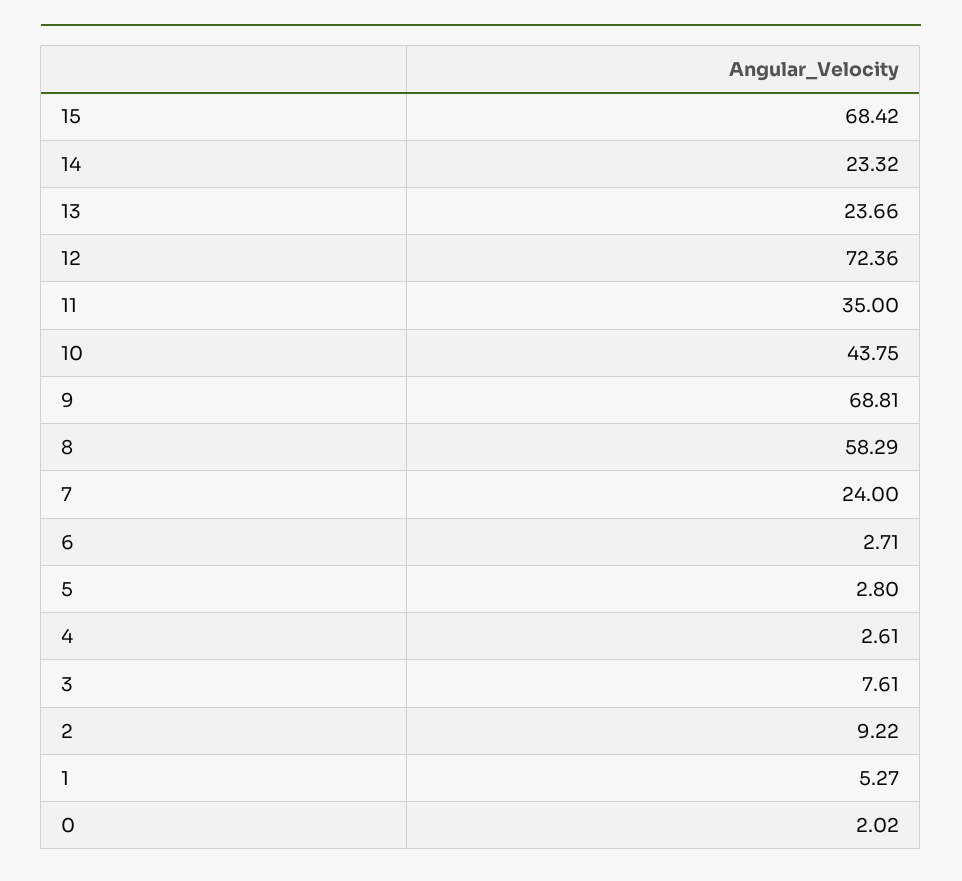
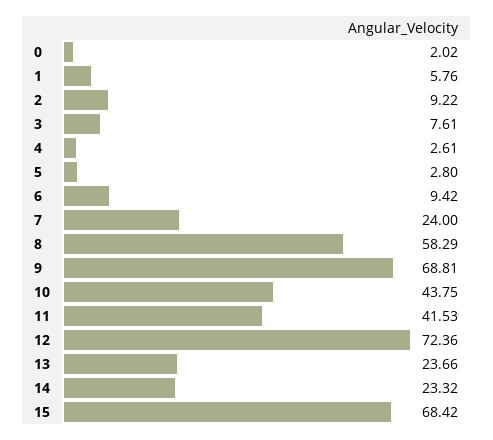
  {
    "15": 68.42,
    "14": 23.32,
    "13": 23.66,
    "12": 72.36,
-   "11": 35,
+   "11": 41.53,
    "10": 43.75,
    "9": 68.81,
    "8": 58.29,
    "7": 24,
-   "6": 2.71,
+   "6": 9.42,
    "5": 2.8,
    "4": 2.61,
    "3": 7.61,
    "2": 9.22,
-   "1": 5.27,
+   "1": 5.76,
    "0": 2.02
  }

